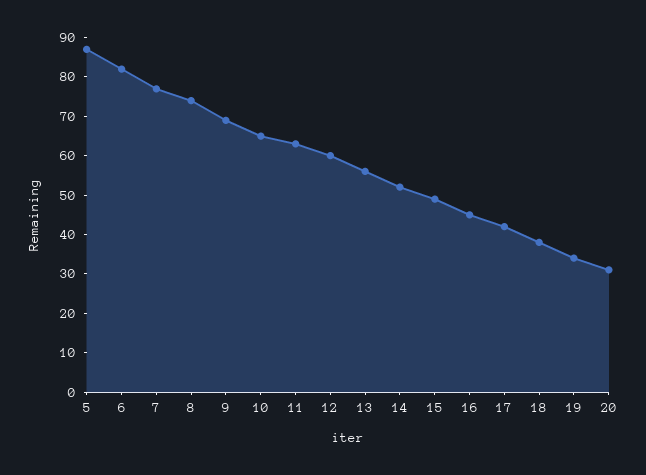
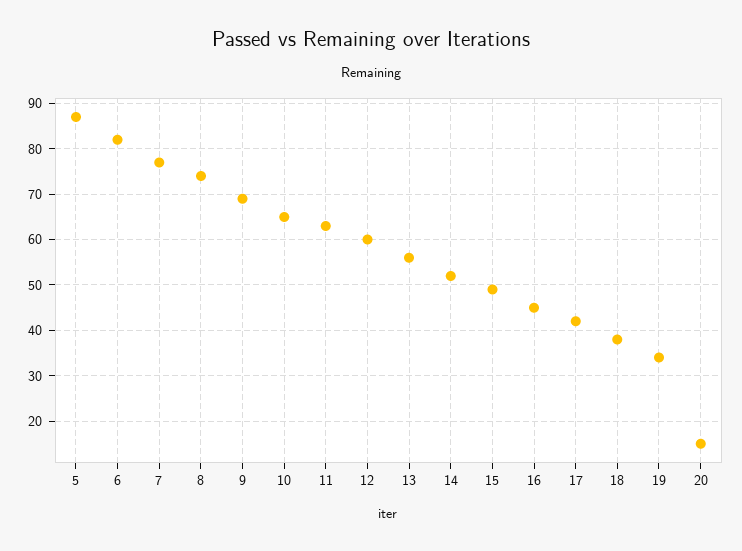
  {
    "5": 85,
    "6": 80,
    "7": 75,
    "8": 75,
    "9": 70,
    "10": 65,
    "11": 65,
    "12": 60,
    "13": 55,
    "14": 50,
    "15": 50,
    "16": 45,
    "17": 40,
    "18": 40,
    "19": 35,
-   "20": 30
+   "20": 15
  }

